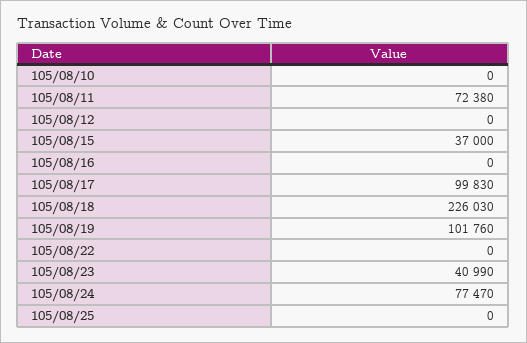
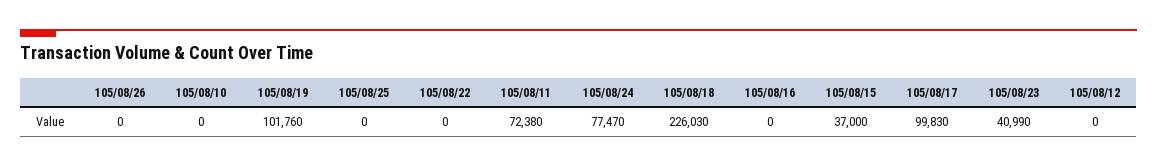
  {
    "105/08/10": 0,
    "105/08/11": 72380,
    "105/08/12": 0,
    "105/08/15": 37000,
    "105/08/16": 0,
    "105/08/17": 99830,
    "105/08/18": 226030,
    "105/08/19": 101760,
    "105/08/22": 0,
    "105/08/23": 40990,
    "105/08/24": 77470,
-   "105/08/25": 0
+   "105/08/25": 0,
+   "105/08/26": 0
  }

